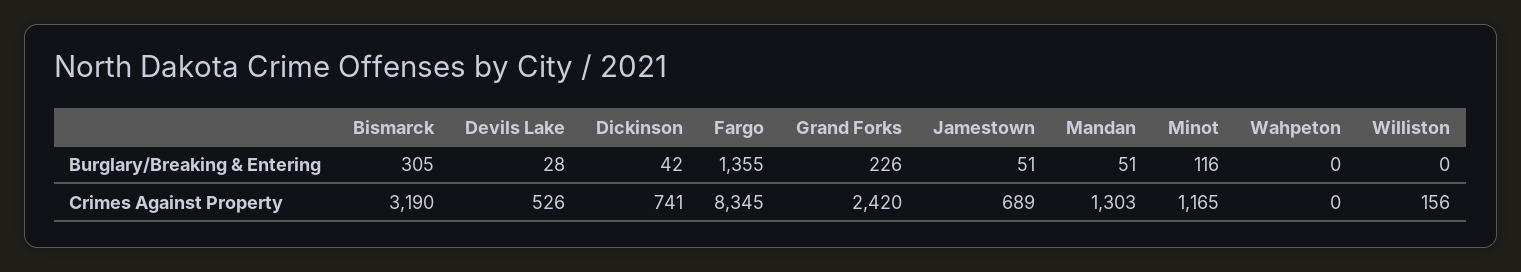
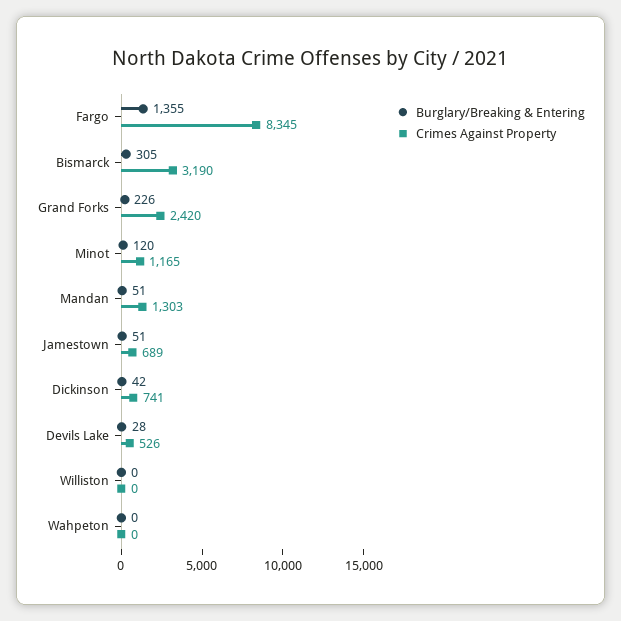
  {
    "Burglary/Breaking & Entering": {
      "Bismarck": 305,
      "Devils Lake": 28,
      "Dickinson": 42,
      "Fargo": 1355,
      "Grand Forks": 226,
      "Jamestown": 51,
      "Mandan": 51,
-     "Minot": 116,
+     "Minot": 120,
      "Wahpeton": 0,
      "Williston": 0
    },
    "Crimes Against Property": {
      "Bismarck": 3190,
      "Devils Lake": 526,
      "Dickinson": 741,
      "Fargo": 8345,
      "Grand Forks": 2420,
      "Jamestown": 689,
      "Mandan": 1303,
      "Minot": 1165,
      "Wahpeton": 0,
-     "Williston": 156
+     "Williston": 0
    }
  }

